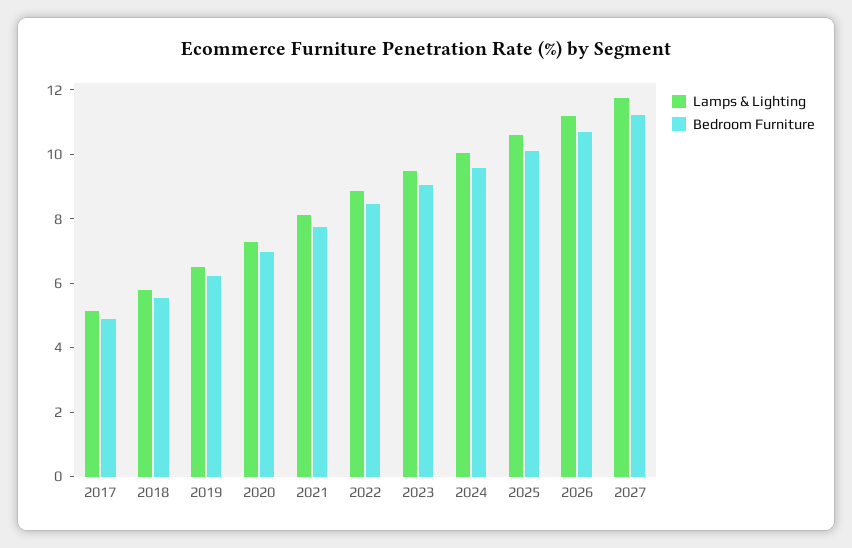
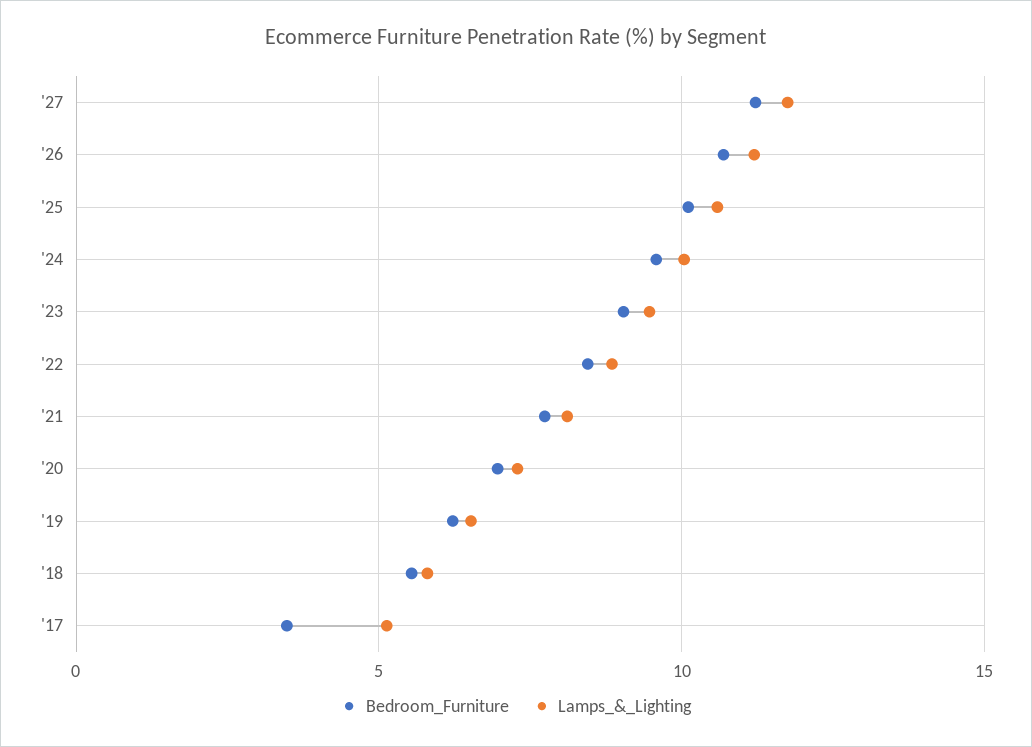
  {
    "Lamps & Lighting": {
      "2017": 5,
      "2018": 6,
      "2019": 6.5,
      "2020": 7.5,
      "2021": 8,
      "2022": 9,
      "2023": 9.5,
      "2024": 10,
      "2025": 10.5,
      "2026": 11,
      "2027": 12
    },
    "Bedroom Furniture": {
-     "2017": 5,
+     "2017": 3.5,
      "2018": 5.5,
      "2019": 6,
      "2020": 7,
      "2021": 7.5,
      "2022": 8.5,
      "2023": 9,
      "2024": 9.5,
      "2025": 10,
      "2026": 10.5,
      "2027": 11
    }
  }

